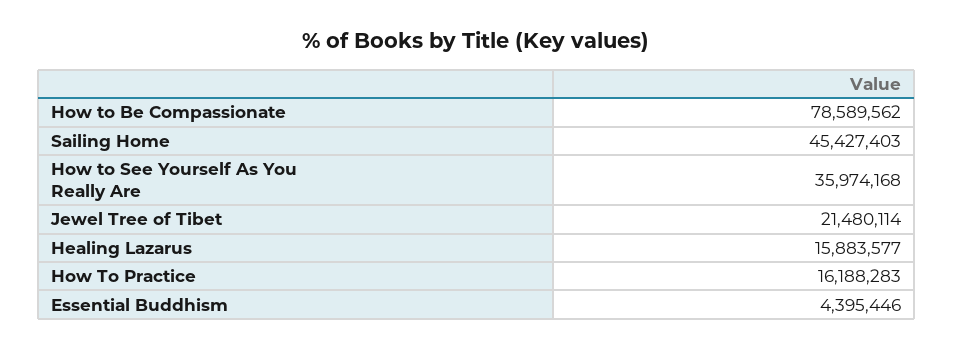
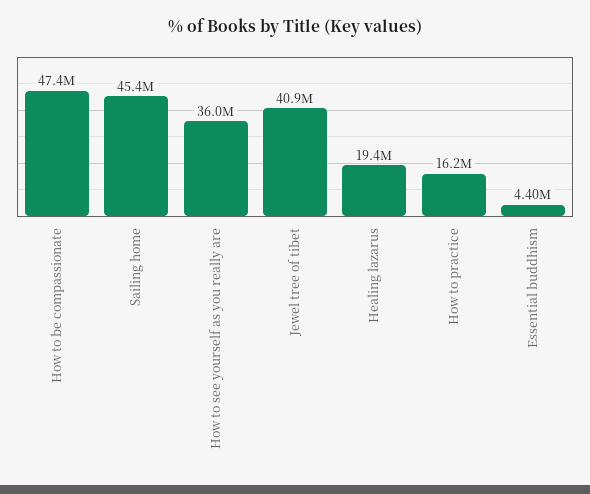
  {
-   "How to Be Compassionate": 78589562,
+   "How to Be Compassionate": 47400000,
    "Sailing Home": 45427403,
    "How to See Yourself As You Really Are": 35974168,
-   "Jewel Tree of Tibet": 21480114,
+   "Jewel Tree of Tibet": 40900000,
-   "Healing Lazarus": 15883577,
+   "Healing Lazarus": 19400000,
    "How To Practice": 16188283,
    "Essential Buddhism": 4395446
  }

